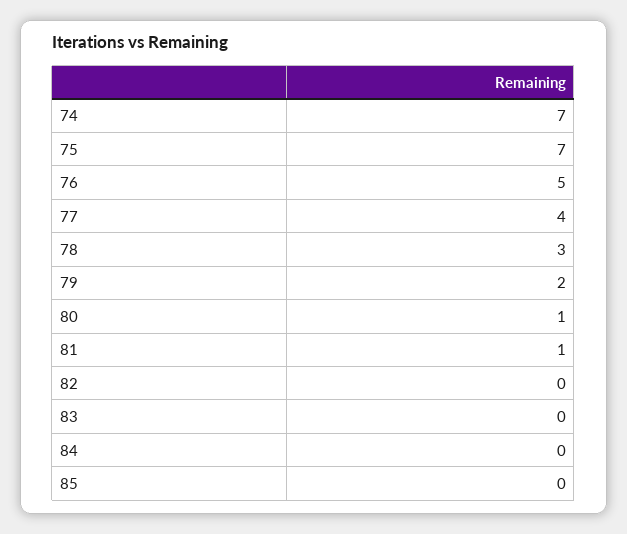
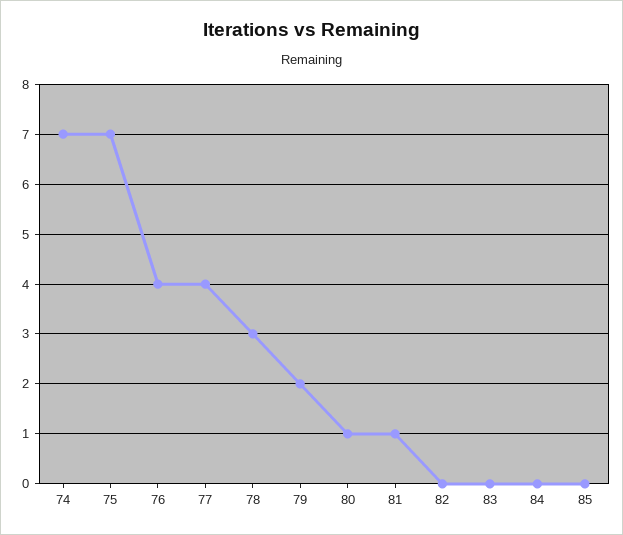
  {
    "74": 7,
    "75": 7,
-   "76": 5,
+   "76": 4,
    "77": 4,
    "78": 3,
    "79": 2,
    "80": 1,
    "81": 1,
    "82": 0,
    "83": 0,
    "84": 0,
    "85": 0
  }

